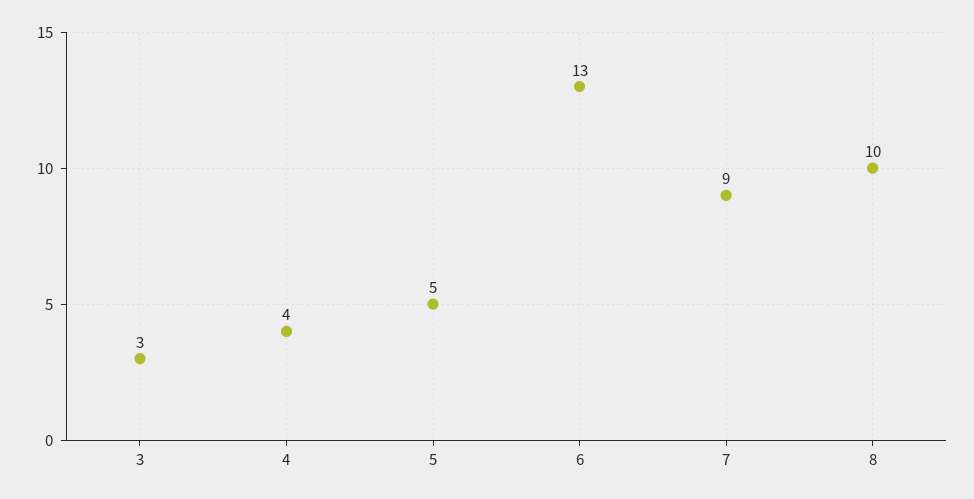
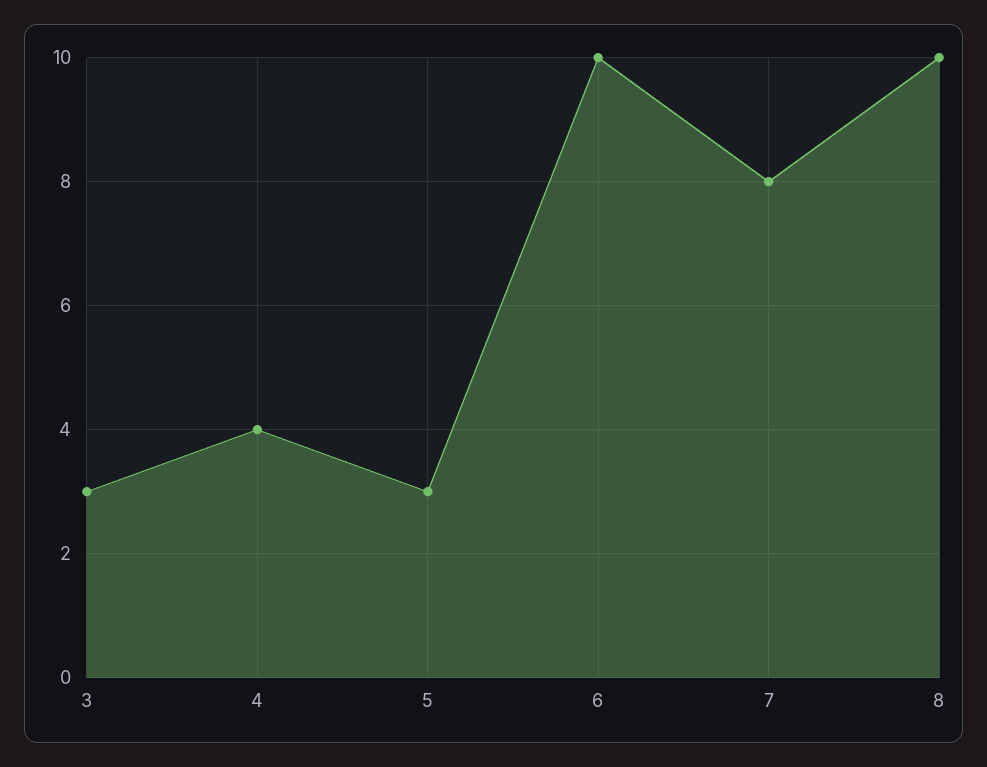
  {
    "3": 3,
    "4": 4,
-   "5": 5,
+   "5": 3,
-   "6": 13,
+   "6": 10,
-   "7": 9,
+   "7": 8,
    "8": 10
  }

